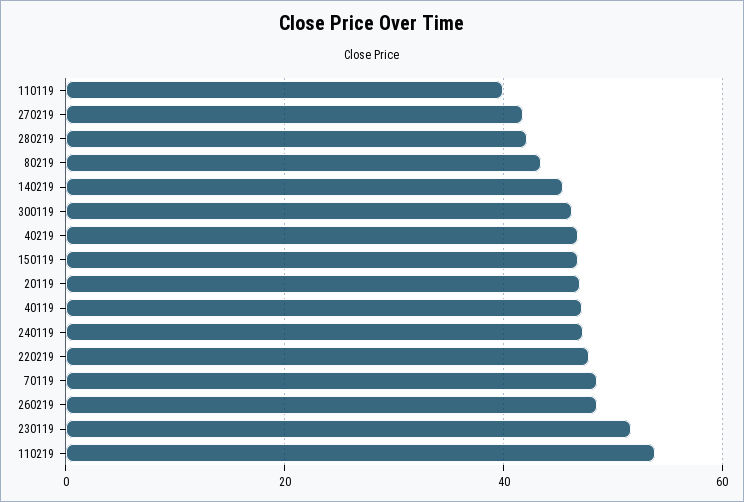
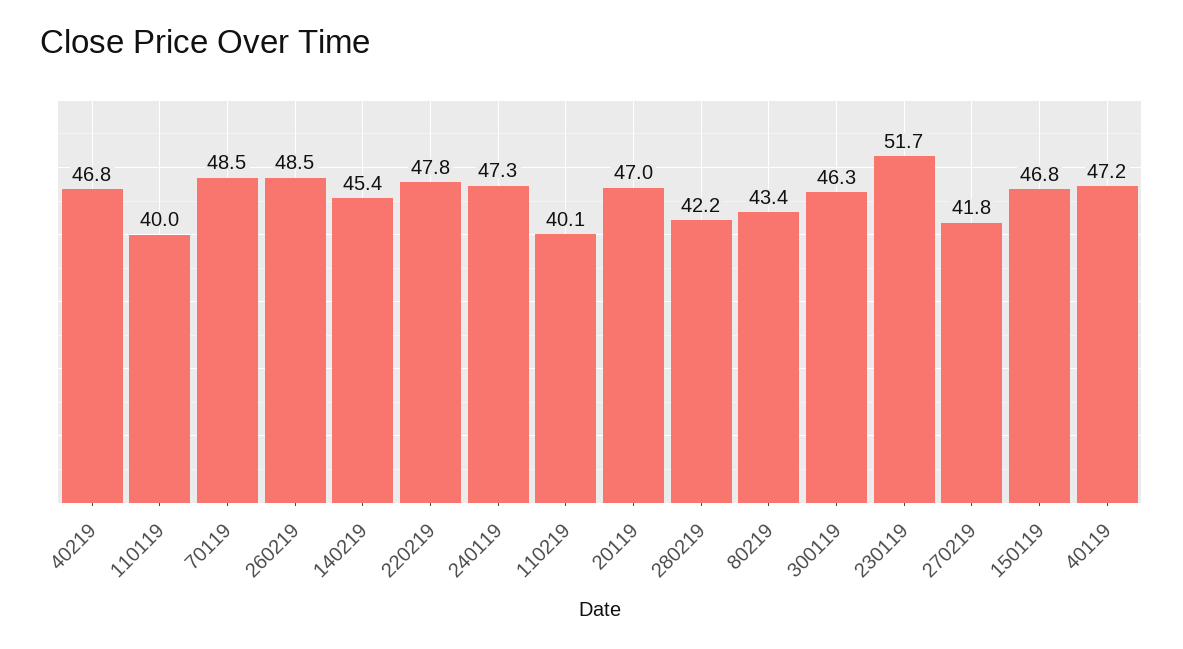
  {
    "110119": 40,
    "270219": 41.8,
    "280219": 42.2,
    "80219": 43.4,
    "140219": 45.4,
    "300119": 46.3,
    "40219": 46.8,
    "150119": 46.8,
    "20119": 47,
    "40119": 47.2,
    "240119": 47.3,
    "220219": 47.8,
    "70119": 48.5,
    "260219": 48.5,
    "230119": 51.7,
-   "110219": 54
+   "110219": 40.1
  }

